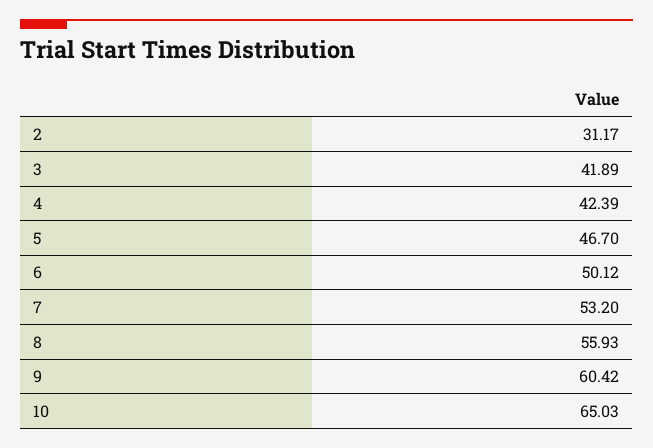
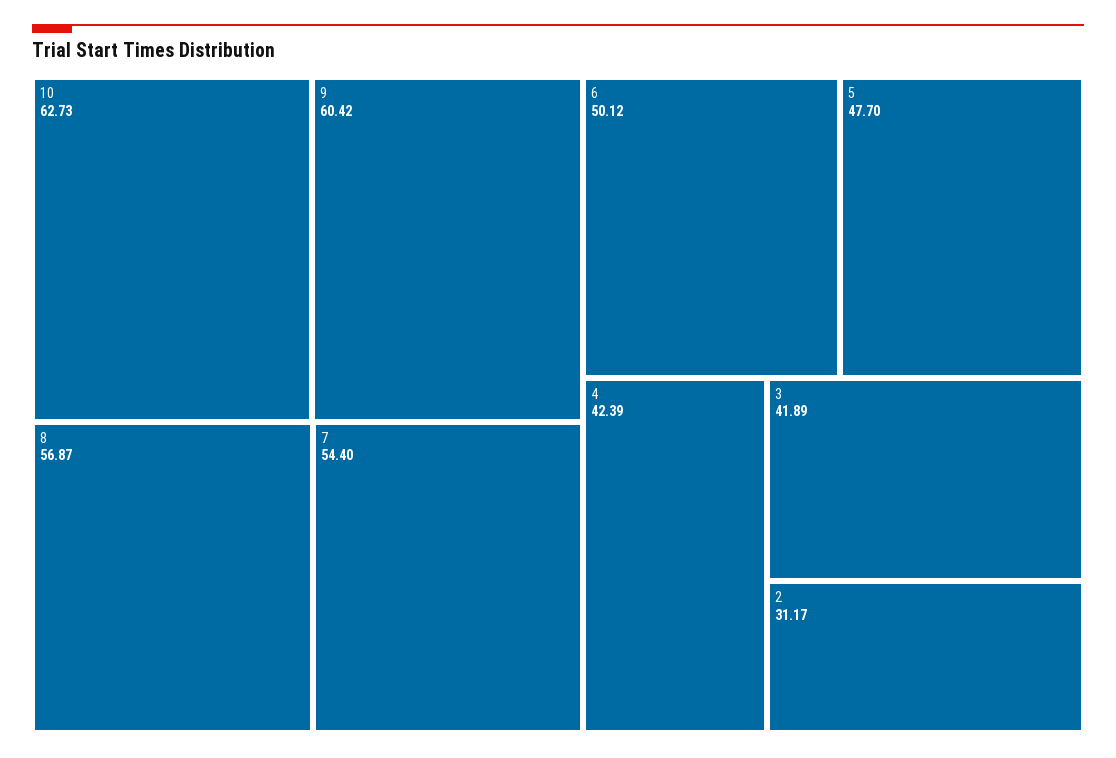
  {
    "2": 31.17,
    "3": 41.89,
    "4": 42.39,
-   "5": 46.7,
+   "5": 47.7,
    "6": 50.12,
-   "7": 53.2,
+   "7": 54.4,
-   "8": 55.93,
+   "8": 56.87,
    "9": 60.42,
-   "10": 65.03
+   "10": 62.73
  }

